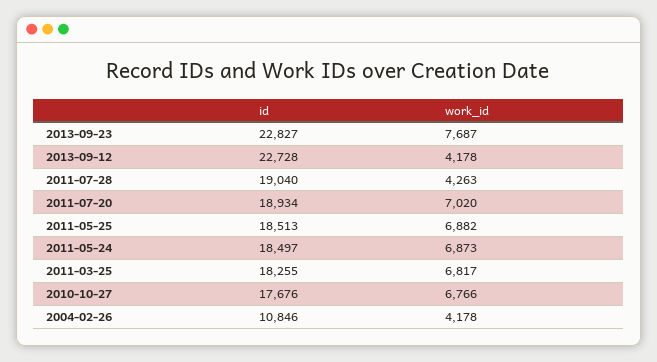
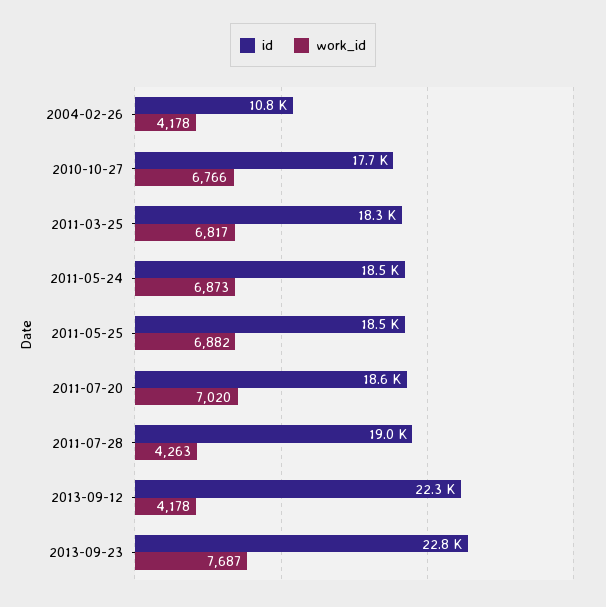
  {
    "id": {
      "2013-09-23": 22827,
-     "2013-09-12": 22728,
+     "2013-09-12": 22300,
      "2011-07-28": 19040,
-     "2011-07-20": 18934,
+     "2011-07-20": 18600,
      "2011-05-25": 18513,
      "2011-05-24": 18497,
      "2011-03-25": 18255,
      "2010-10-27": 17676,
      "2004-02-26": 10846
    },
    "work_id": {
      "2013-09-23": 7687,
      "2013-09-12": 4178,
      "2011-07-28": 4263,
      "2011-07-20": 7020,
      "2011-05-25": 6882,
      "2011-05-24": 6873,
      "2011-03-25": 6817,
      "2010-10-27": 6766,
      "2004-02-26": 4178
    }
  }

